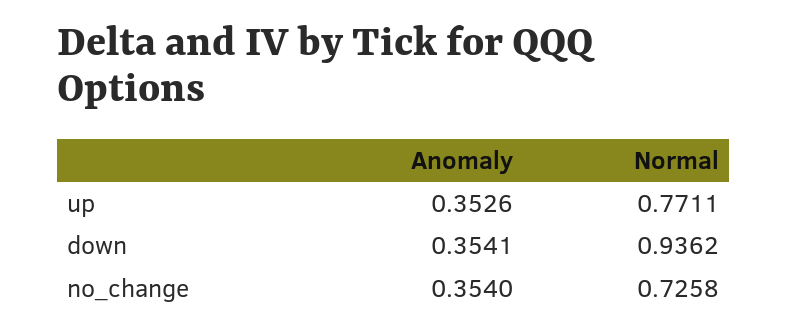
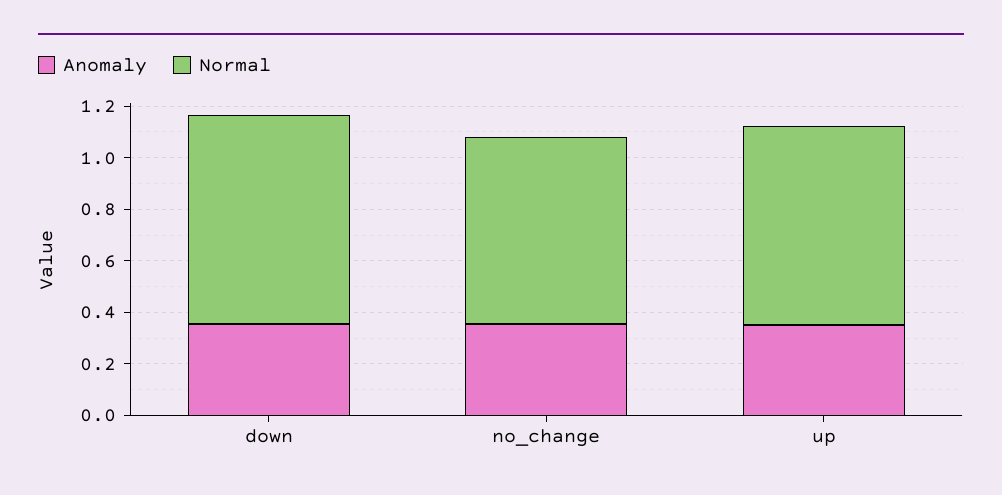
  {
    "Anomaly": {
      "up": 0.3526,
      "down": 0.3541,
      "no_change": 0.354
    },
    "Normal": {
      "up": 0.7711,
-     "down": 0.9362,
+     "down": 0.8,
      "no_change": 0.7258
    }
  }

